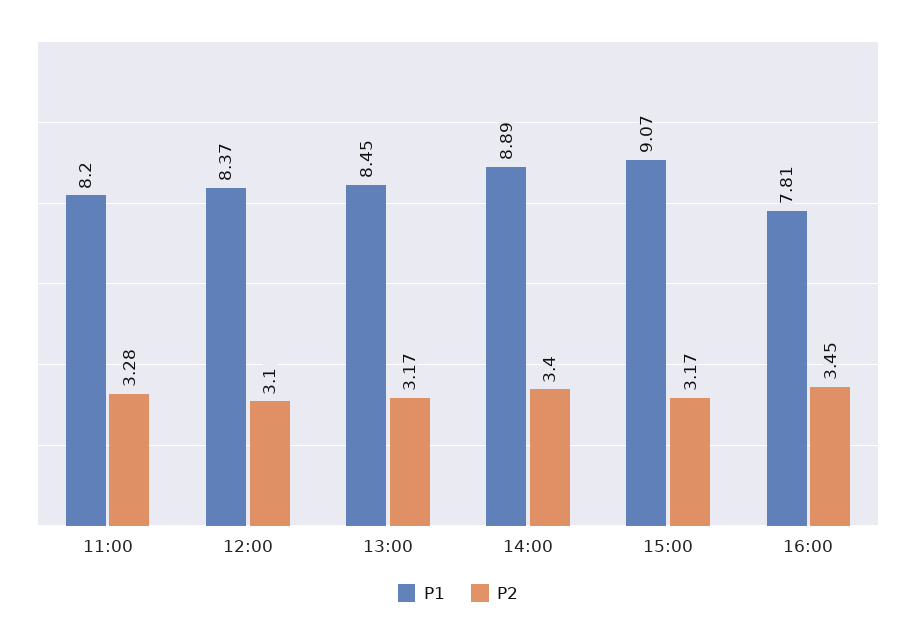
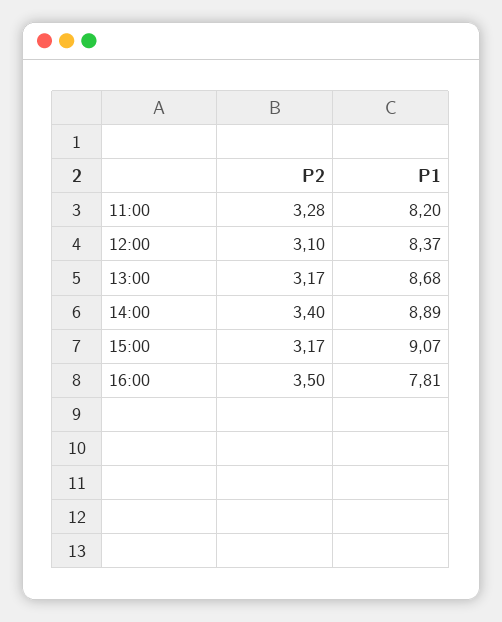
  {
    "P1": {
      "11:00": 8.2,
      "12:00": 8.37,
-     "13:00": 8.45,
+     "13:00": 8.68,
      "14:00": 8.89,
      "15:00": 9.07,
      "16:00": 7.81
    },
    "P2": {
      "11:00": 3.28,
      "12:00": 3.1,
      "13:00": 3.17,
      "14:00": 3.4,
      "15:00": 3.17,
-     "16:00": 3.45
+     "16:00": 3.5
    }
  }

